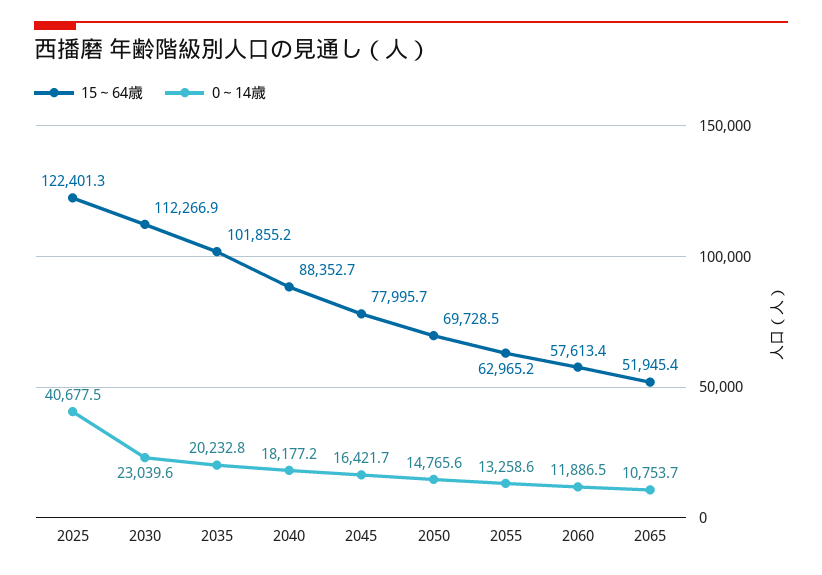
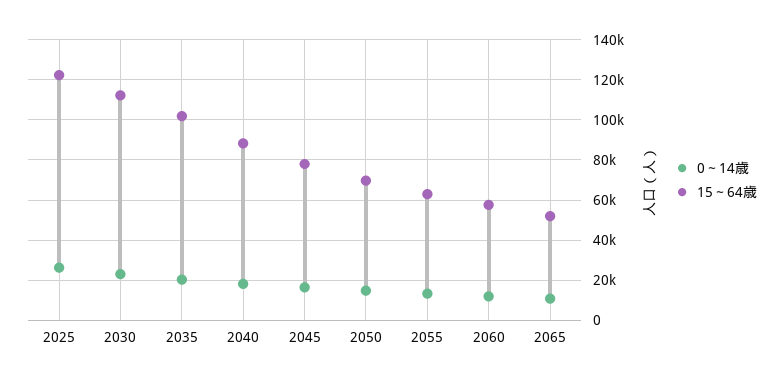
  {
    "15～64歳": {
      "2025": 122401.3,
      "2030": 112266.9,
      "2035": 101855.2,
      "2040": 88352.7,
      "2045": 77995.7,
      "2050": 69728.5,
      "2055": 62965.2,
      "2060": 57613.4,
      "2065": 51945.4
    },
    "0～14歳": {
-     "2025": 40677.5,
+     "2025": 25000,
      "2030": 23039.6,
      "2035": 20232.8,
      "2040": 18177.2,
      "2045": 16421.7,
      "2050": 14765.6,
      "2055": 13258.6,
      "2060": 11886.5,
      "2065": 10753.7
    }
  }

